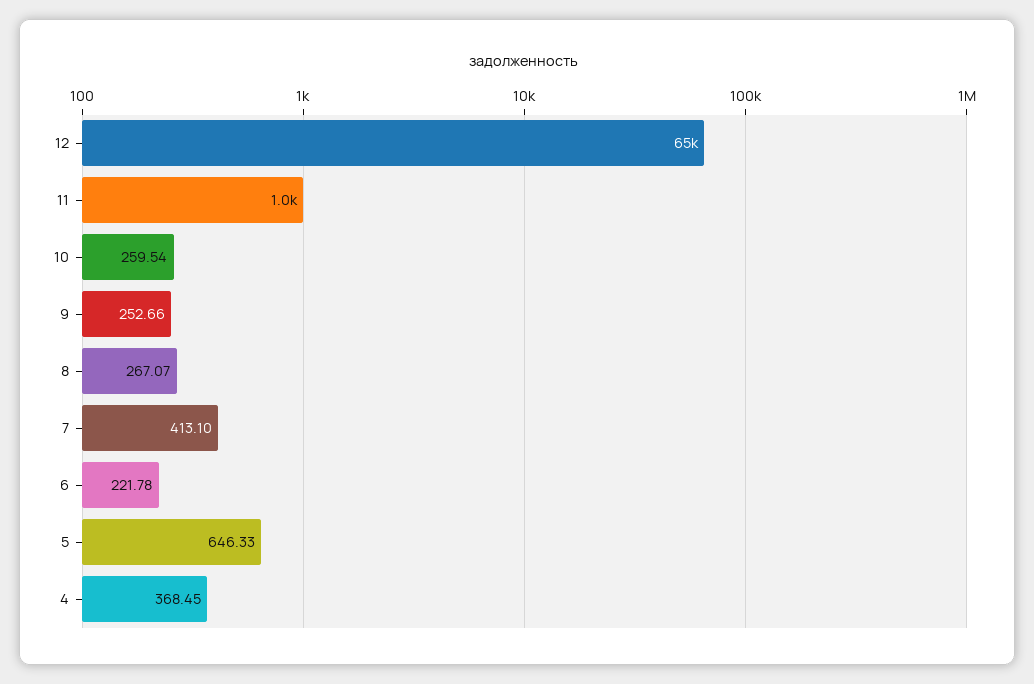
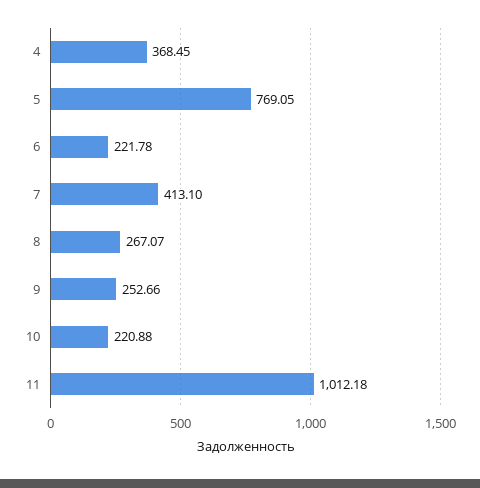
  {
-   "12": 65000,
    "11": 1012.18,
-   "10": 259.54,
+   "10": 220.88,
    "9": 252.66,
    "8": 267.07,
    "7": 413.1,
    "6": 221.78,
-   "5": 646.33,
+   "5": 769.05,
    "4": 368.45
  }

